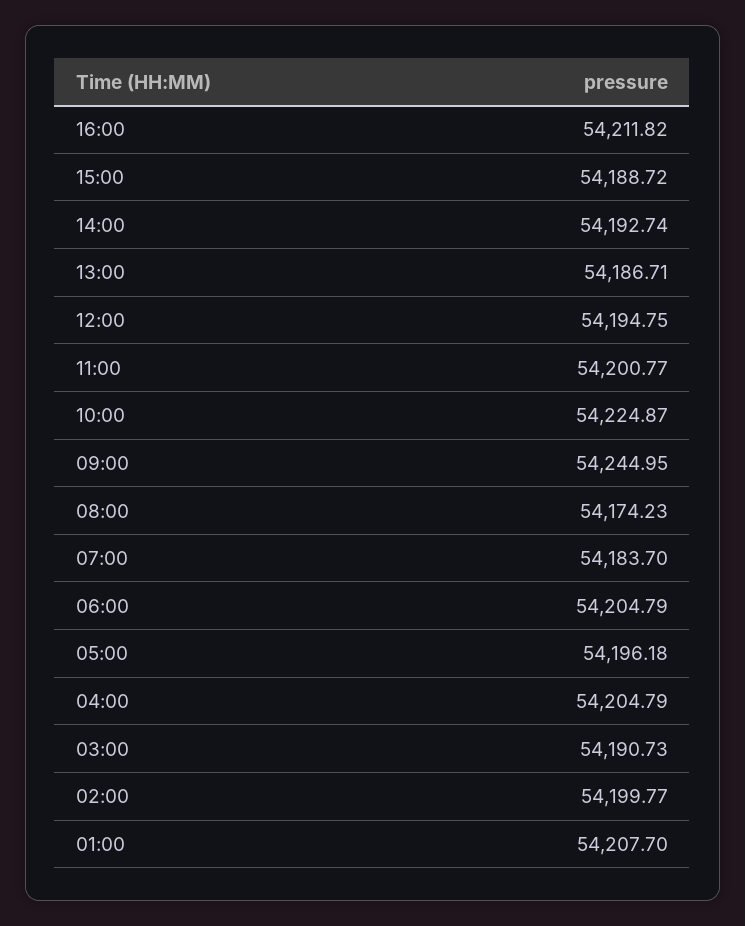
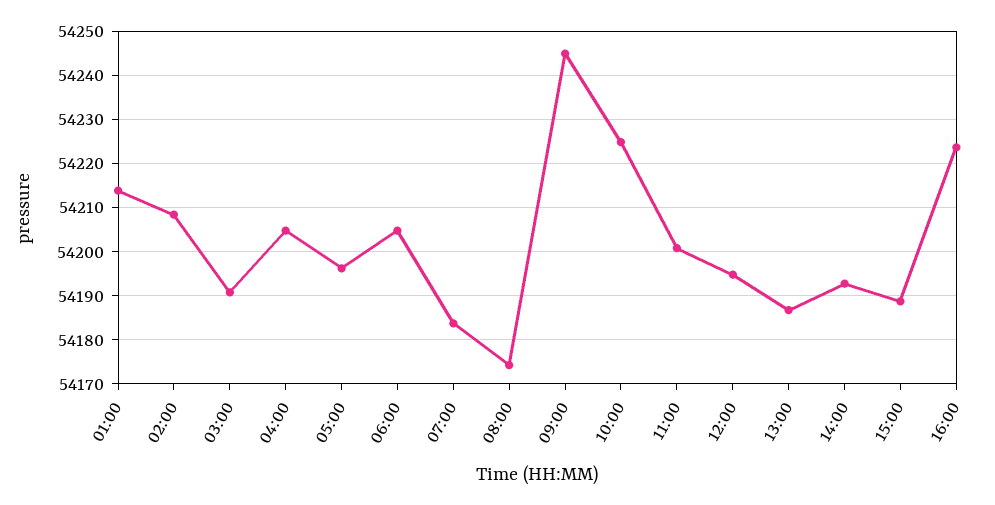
  {
-   "16:00": 54211.82,
+   "16:00": 54224,
    "15:00": 54188.72,
    "14:00": 54192.74,
    "13:00": 54186.71,
    "12:00": 54194.75,
    "11:00": 54200.77,
    "10:00": 54224.87,
    "09:00": 54244.95,
    "08:00": 54174.23,
    "07:00": 54183.7,
    "06:00": 54204.79,
    "05:00": 54196.18,
    "04:00": 54204.79,
    "03:00": 54190.73,
-   "02:00": 54199.77,
+   "02:00": 54208,
-   "01:00": 54207.7
+   "01:00": 54214
  }

